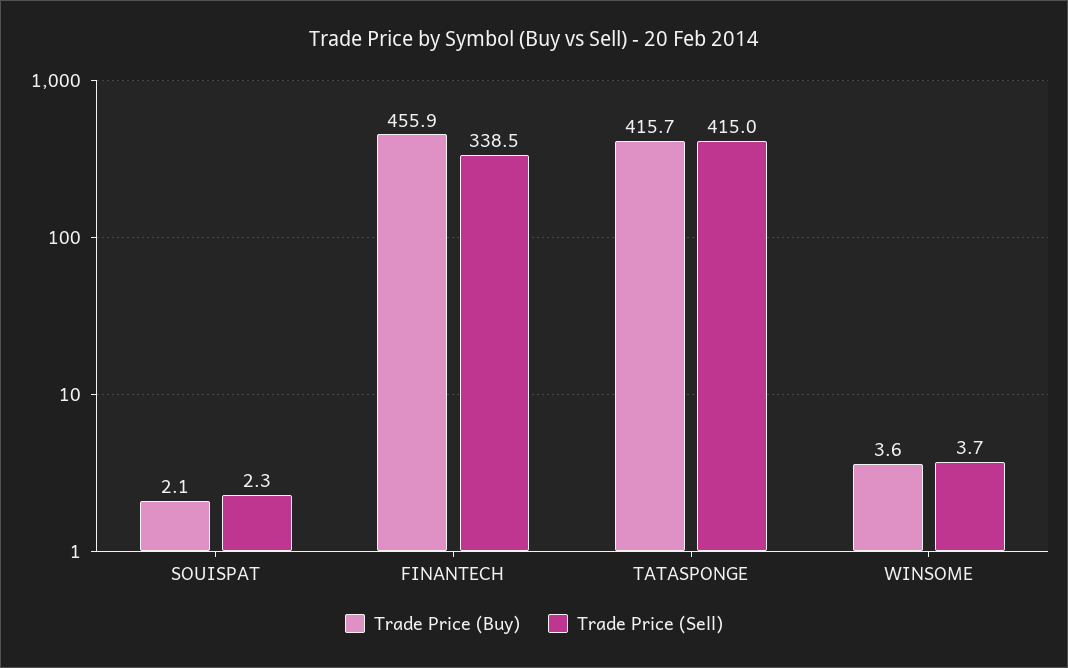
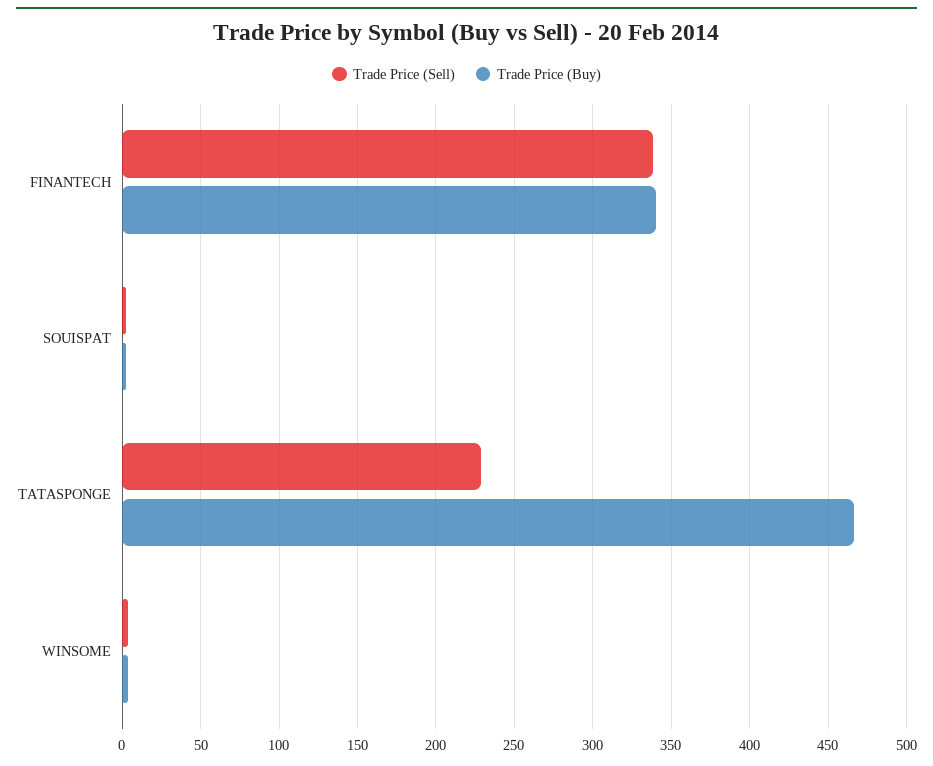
  {
    "Trade Price (Buy)": {
      "SOUISPAT": 2.1,
-     "FINANTECH": 455.9,
+     "FINANTECH": 340,
-     "TATASPONGE": 415.7,
+     "TATASPONGE": 465,
      "WINSOME": 3.6
    },
    "Trade Price (Sell)": {
      "SOUISPAT": 2.3,
      "FINANTECH": 338.5,
-     "TATASPONGE": 415,
+     "TATASPONGE": 230,
      "WINSOME": 3.7
    }
  }

